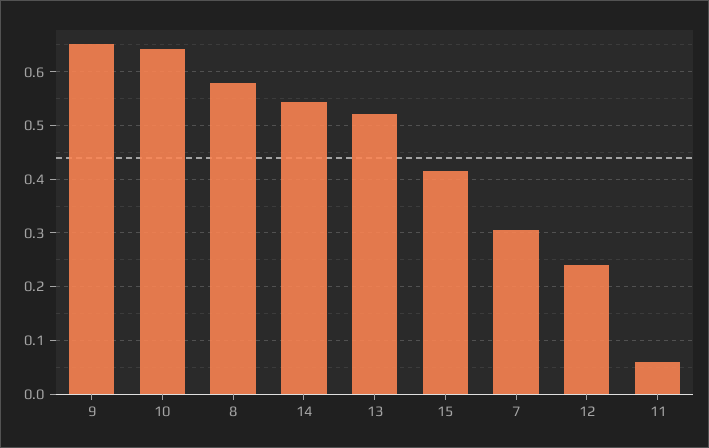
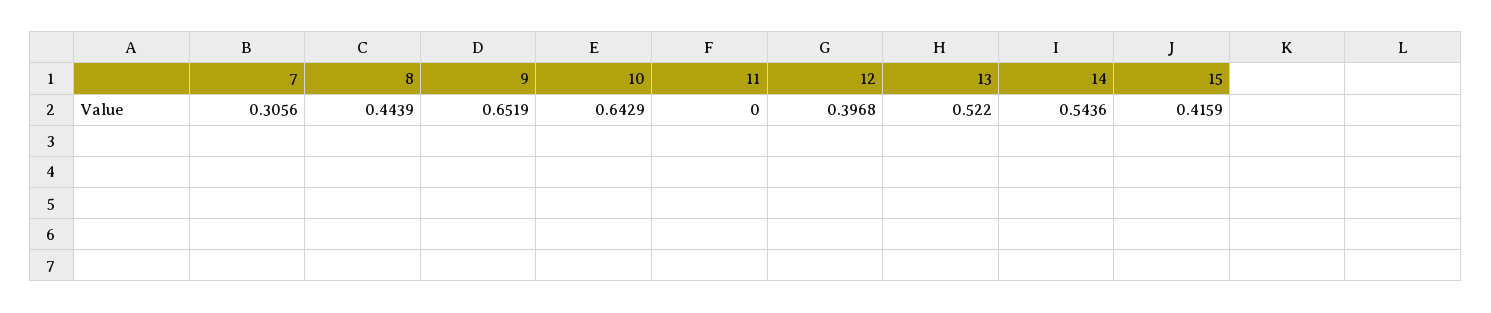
  {
    "9": 0.6519,
    "10": 0.6429,
-   "8": 0.58,
+   "8": 0.4439,
    "14": 0.5436,
    "13": 0.522,
    "15": 0.4159,
    "7": 0.3056,
-   "12": 0.24,
+   "12": 0.3968,
-   "11": 0.06
+   "11": 0
  }

